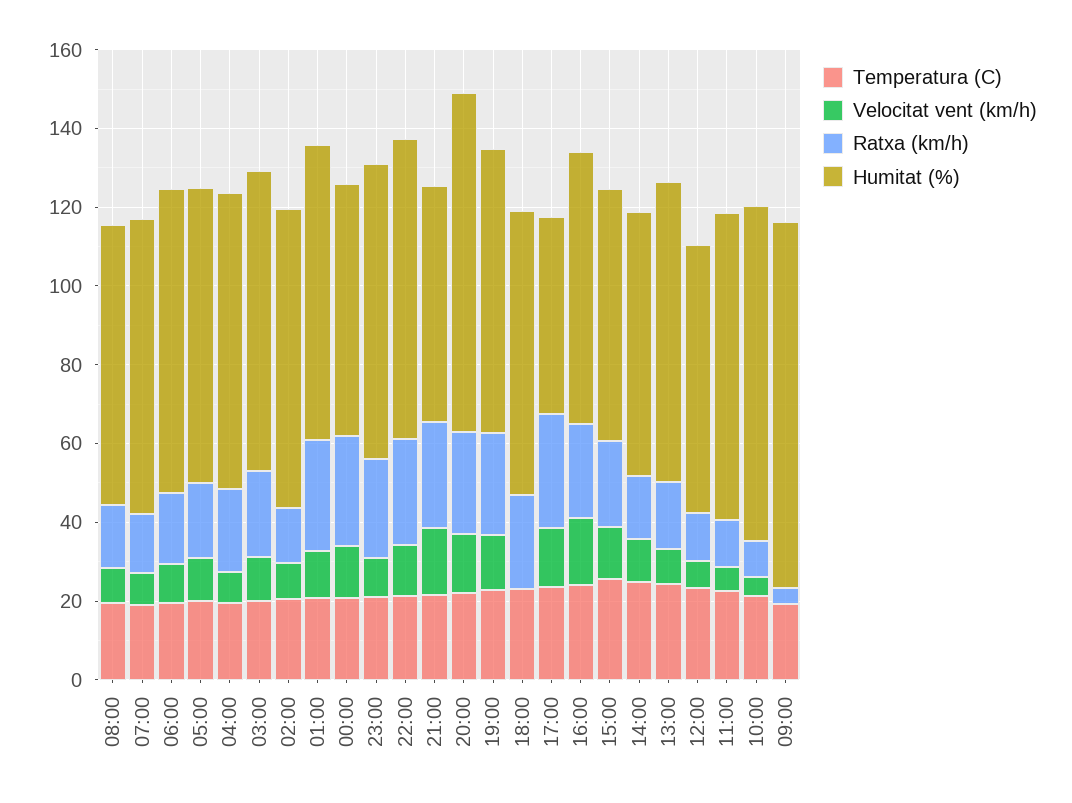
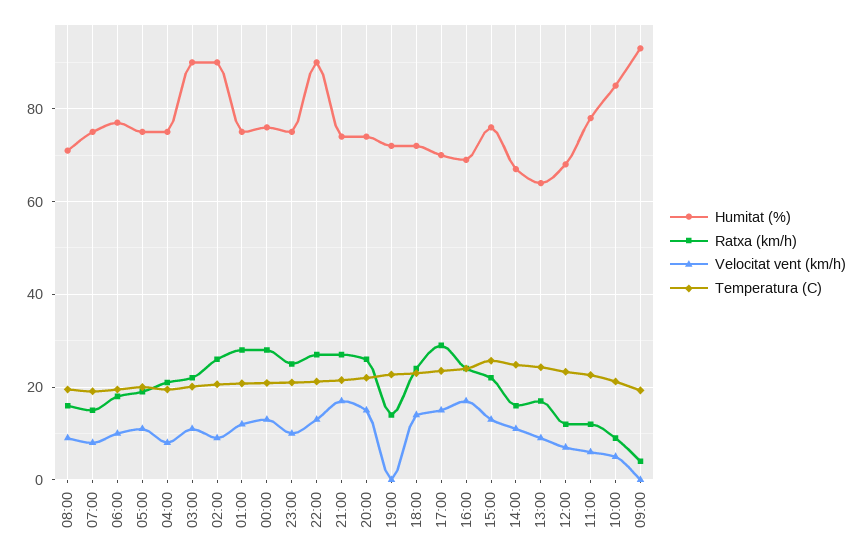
  {
    "Temperatura (C)": {
      "08:00": 20,
      "07:00": 20,
      "06:00": 20,
      "05:00": 20,
      "04:00": 20,
      "03:00": 20,
      "02:00": 20,
      "01:00": 20,
      "00:00": 20,
      "23:00": 22,
      "22:00": 22,
      "21:00": 22,
      "20:00": 22,
      "19:00": 22,
      "18:00": 24,
      "17:00": 24,
      "16:00": 24,
      "15:00": 26,
      "14:00": 24,
      "13:00": 24,
      "12:00": 24,
      "11:00": 22,
      "10:00": 22,
      "09:00": 20
    },
    "Velocitat vent (km/h)": {
      "08:00": 10,
      "07:00": 8,
      "06:00": 10,
      "05:00": 12,
      "04:00": 8,
      "03:00": 12,
      "02:00": 10,
      "01:00": 12,
      "00:00": 14,
      "23:00": 10,
      "22:00": 14,
      "21:00": 18,
      "20:00": 16,
-     "19:00": 15,
+     "19:00": 0,
-     "18:00": 0,
+     "18:00": 14,
      "17:00": 16,
      "16:00": 18,
      "15:00": 14,
      "14:00": 12,
      "13:00": 10,
      "12:00": 8,
      "11:00": 6,
      "10:00": 6,
      "09:00": 0
    },
    "Ratxa (km/h)": {
      "08:00": 16,
      "07:00": 16,
      "06:00": 18,
      "05:00": 20,
      "04:00": 22,
      "03:00": 22,
-     "02:00": 15,
+     "02:00": 26,
      "01:00": 28,
      "00:00": 28,
      "23:00": 26,
      "22:00": 28,
      "21:00": 28,
      "20:00": 26,
-     "19:00": 25,
+     "19:00": 14,
      "18:00": 24,
      "17:00": 30,
      "16:00": 24,
      "15:00": 22,
      "14:00": 16,
      "13:00": 18,
      "12:00": 12,
      "11:00": 12,
      "10:00": 10,
      "09:00": 4
    },
    "Humitat (%)": {
      "08:00": 72,
      "07:00": 76,
      "06:00": 78,
      "05:00": 76,
      "04:00": 76,
-     "03:00": 75,
+     "03:00": 90,
-     "02:00": 75,
+     "02:00": 90,
      "01:00": 76,
-     "00:00": 65,
+     "00:00": 76,
      "23:00": 76,
-     "22:00": 75,
+     "22:00": 90,
-     "21:00": 60,
+     "21:00": 74,
-     "20:00": 85,
+     "20:00": 74,
      "19:00": 72,
      "18:00": 72,
-     "17:00": 50,
+     "17:00": 70,
      "16:00": 70,
-     "15:00": 65,
+     "15:00": 76,
      "14:00": 68,
-     "13:00": 75,
+     "13:00": 64,
      "12:00": 68,
      "11:00": 78,
      "10:00": 86,
      "09:00": 94
    }
  }

